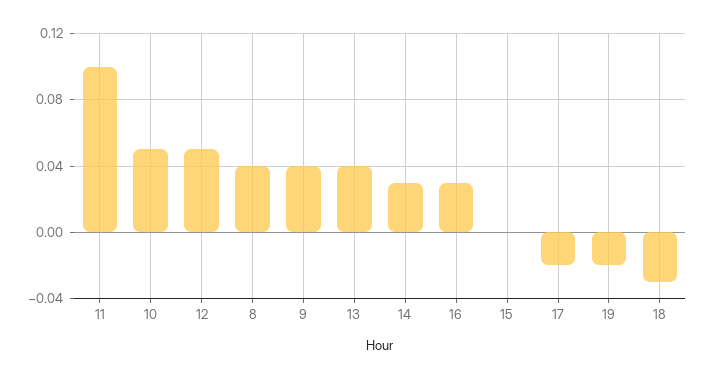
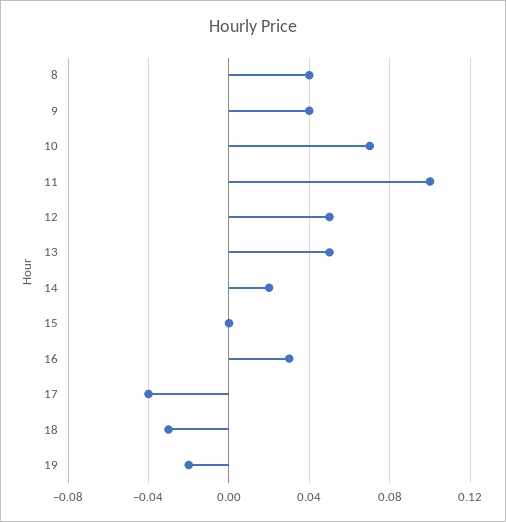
  {
    "11": 0.1,
-   "10": 0.05,
+   "10": 0.07,
    "12": 0.05,
    "8": 0.04,
    "9": 0.04,
-   "13": 0.04,
+   "13": 0.05,
-   "14": 0.03,
+   "14": 0.02,
    "16": 0.03,
    "15": 0,
-   "17": -0.02,
+   "17": -0.04,
    "19": -0.02,
    "18": -0.03
  }

